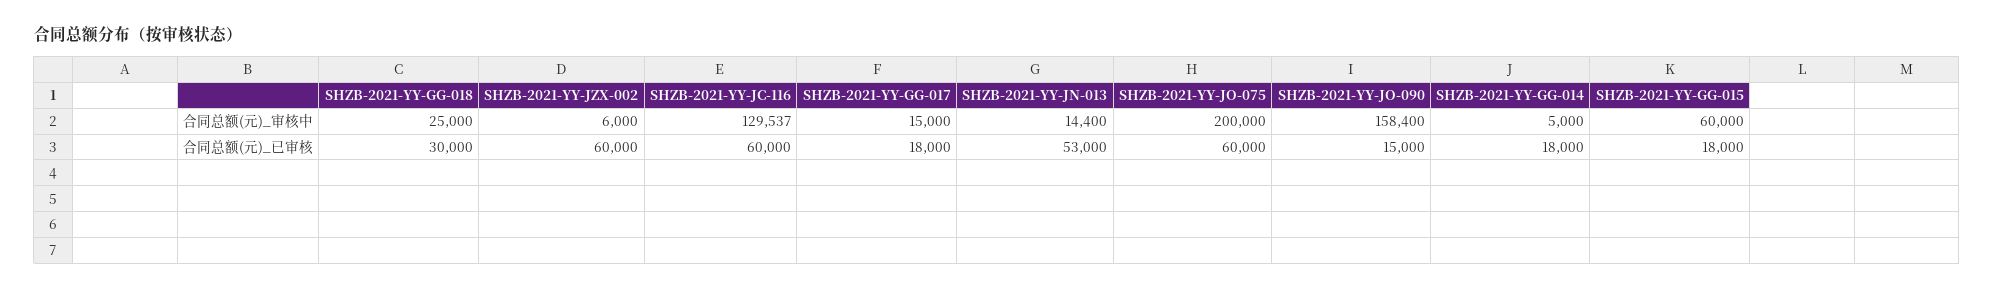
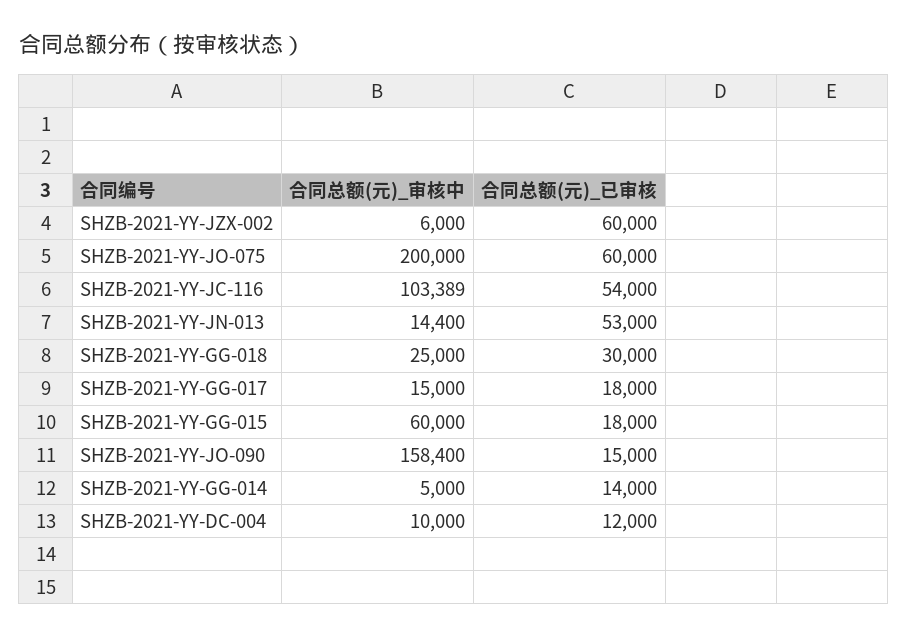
  {
    "SHZB-2021-YY-GG-018": {
      "合同总额(元)_审核中": 25000,
      "合同总额(元)_已审核": 30000
    },
    "SHZB-2021-YY-JZX-002": {
      "合同总额(元)_审核中": 6000,
      "合同总额(元)_已审核": 60000
    },
    "SHZB-2021-YY-JC-116": {
-     "合同总额(元)_审核中": 129537,
+     "合同总额(元)_审核中": 103389,
-     "合同总额(元)_已审核": 60000
+     "合同总额(元)_已审核": 54000
    },
    "SHZB-2021-YY-GG-017": {
      "合同总额(元)_审核中": 15000,
      "合同总额(元)_已审核": 18000
    },
    "SHZB-2021-YY-JN-013": {
      "合同总额(元)_审核中": 14400,
      "合同总额(元)_已审核": 53000
    },
    "SHZB-2021-YY-JO-075": {
      "合同总额(元)_审核中": 200000,
      "合同总额(元)_已审核": 60000
    },
    "SHZB-2021-YY-JO-090": {
      "合同总额(元)_审核中": 158400,
      "合同总额(元)_已审核": 15000
    },
    "SHZB-2021-YY-GG-014": {
      "合同总额(元)_审核中": 5000,
-     "合同总额(元)_已审核": 18000
+     "合同总额(元)_已审核": 14000
    },
    "SHZB-2021-YY-GG-015": {
      "合同总额(元)_审核中": 60000,
      "合同总额(元)_已审核": 18000
-   }
+   },
+   "SHZB-2021-YY-DC-004": {
+     "合同总额(元)_审核中": 10000,
+     "合同总额(元)_已审核": 12000
+   }
  }

